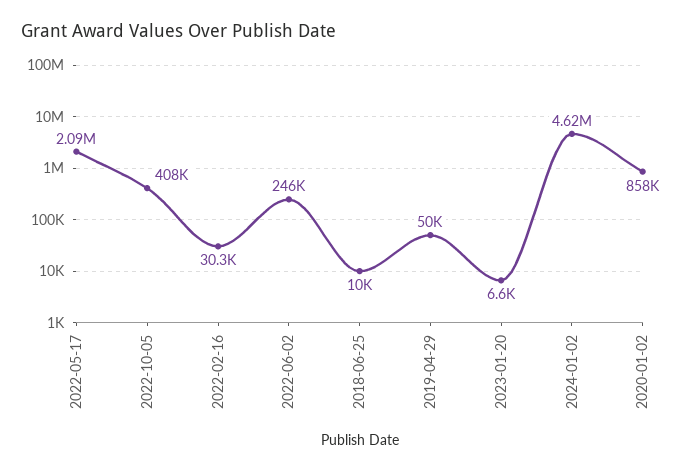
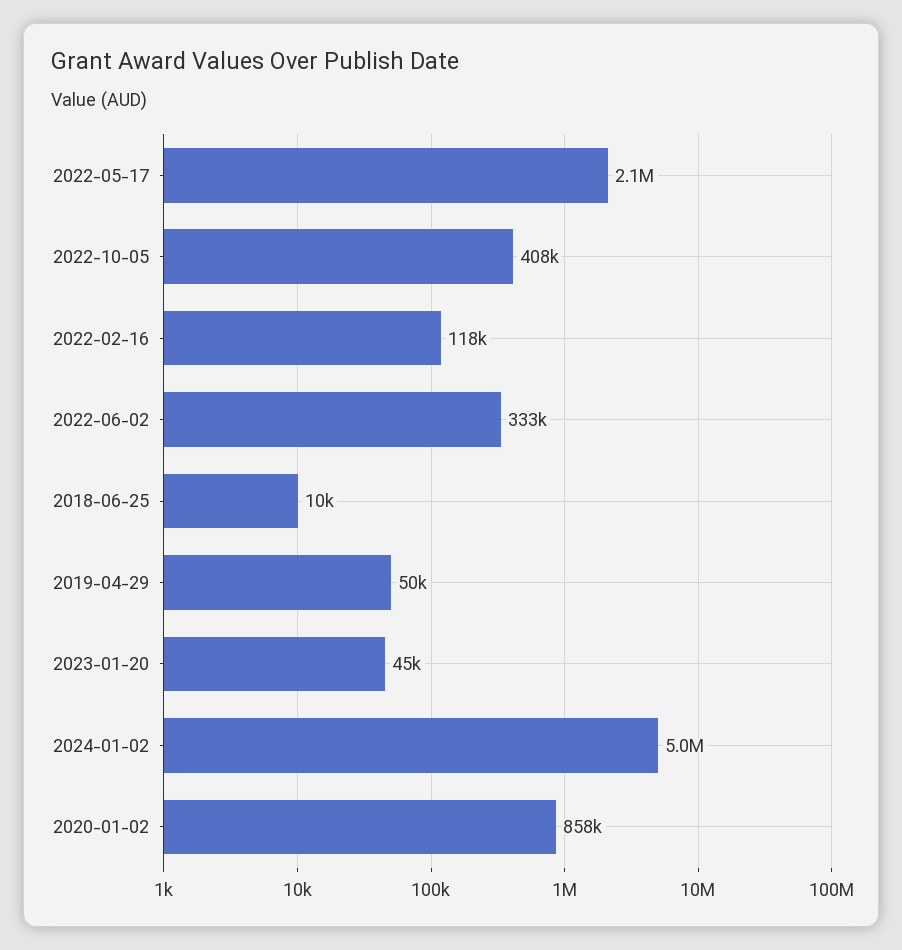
  {
    "2022-05-17": 2090000,
    "2022-10-05": 408000,
-   "2022-02-16": 30300,
+   "2022-02-16": 118000,
-   "2022-06-02": 246000,
+   "2022-06-02": 333000,
    "2018-06-25": 10000,
    "2019-04-29": 50000,
-   "2023-01-20": 6600,
+   "2023-01-20": 45000,
-   "2024-01-02": 4620000,
+   "2024-01-02": 5000000,
    "2020-01-02": 858000
  }

